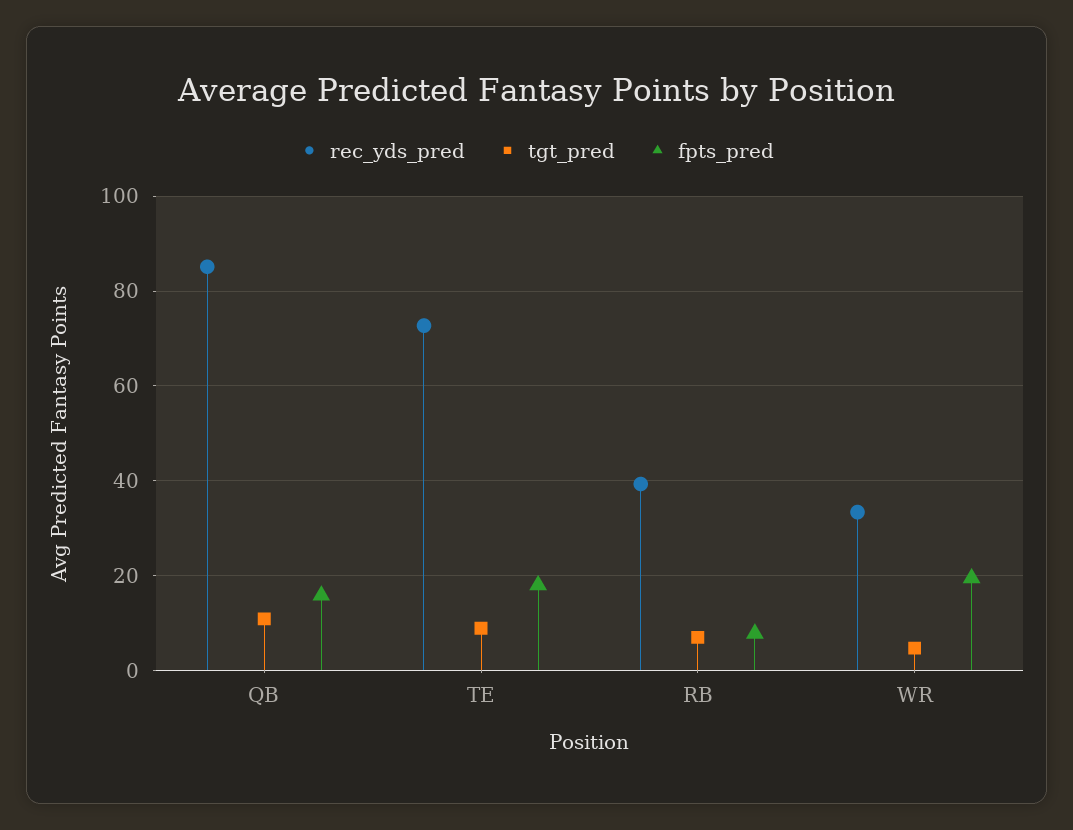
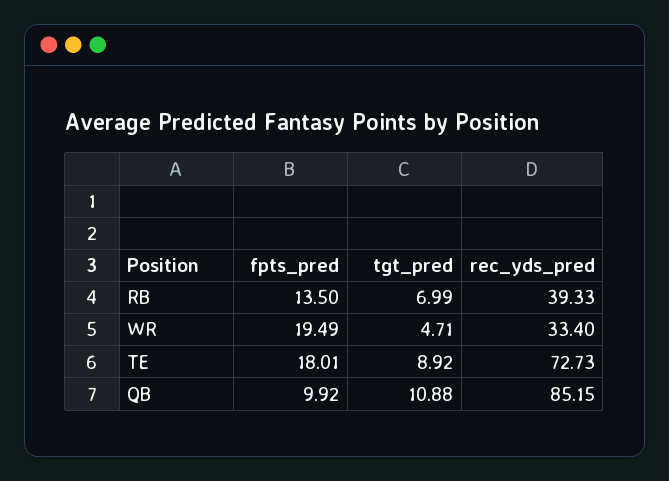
  {
    "rec_yds_pred": {
      "QB": 85.15,
      "TE": 72.73,
      "RB": 39.33,
      "WR": 33.4
    },
    "tgt_pred": {
      "QB": 10.88,
      "TE": 8.92,
      "RB": 6.99,
      "WR": 4.71
    },
    "fpts_pred": {
-     "QB": 16,
+     "QB": 9.92,
      "TE": 18.01,
-     "RB": 8,
+     "RB": 13.5,
      "WR": 19.49
    }
  }

